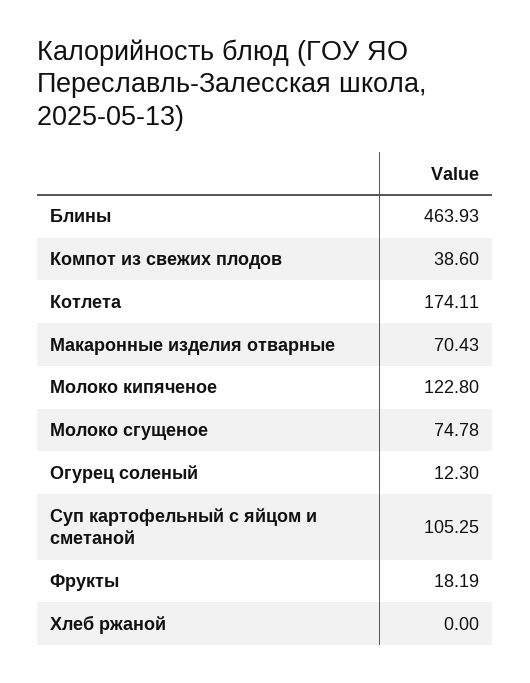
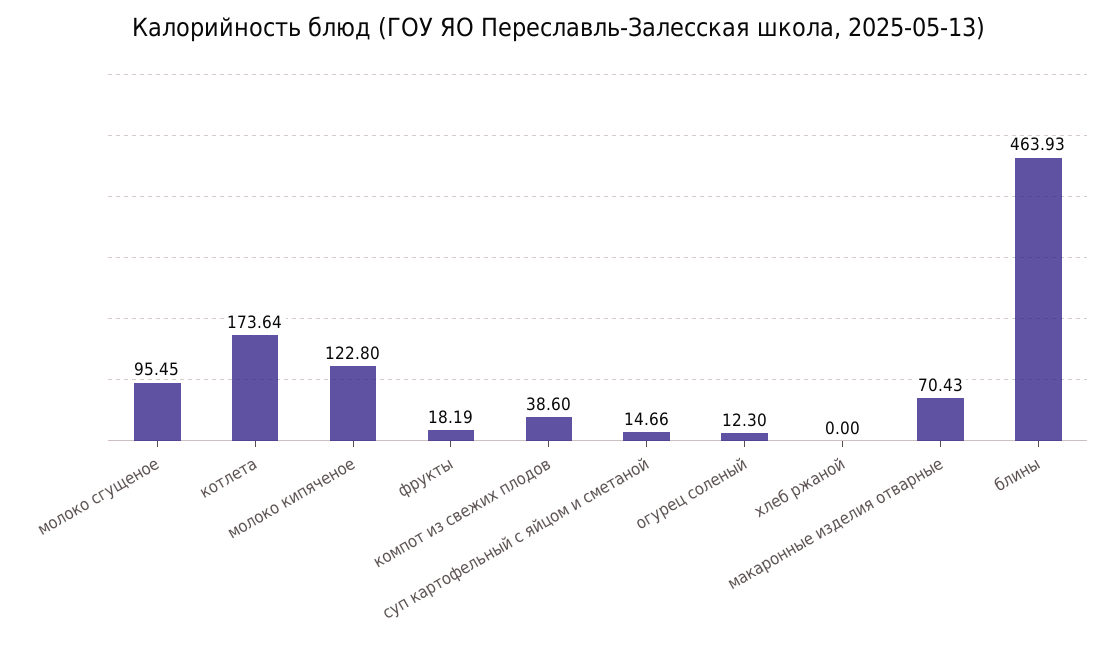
  {
    "Блины": 463.93,
    "Компот из свежих плодов": 38.6,
-   "Котлета": 174.11,
+   "Котлета": 173.64,
    "Макаронные изделия отварные": 70.43,
    "Молоко кипяченое": 122.8,
-   "Молоко сгущеное": 74.78,
+   "Молоко сгущеное": 95.45,
    "Огурец соленый": 12.3,
-   "Суп картофельный с яйцом и сметаной": 105.25,
+   "Суп картофельный с яйцом и сметаной": 14.66,
    "Фрукты": 18.19,
    "Хлеб ржаной": 0
  }

